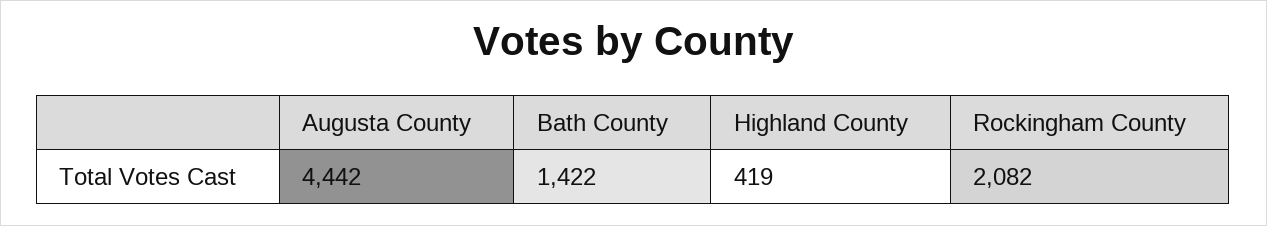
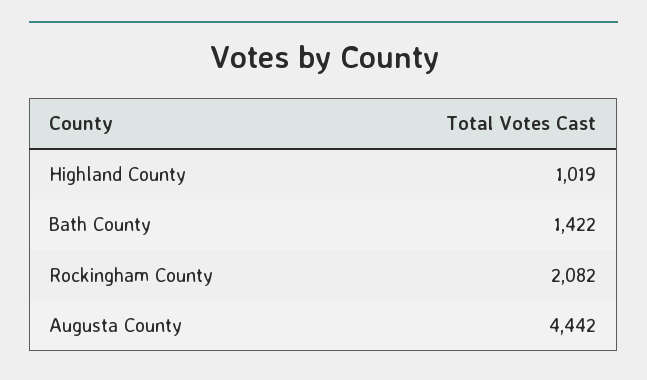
  {
    "Augusta County": 4442,
    "Bath County": 1422,
-   "Highland County": 419,
+   "Highland County": 1019,
    "Rockingham County": 2082
  }

